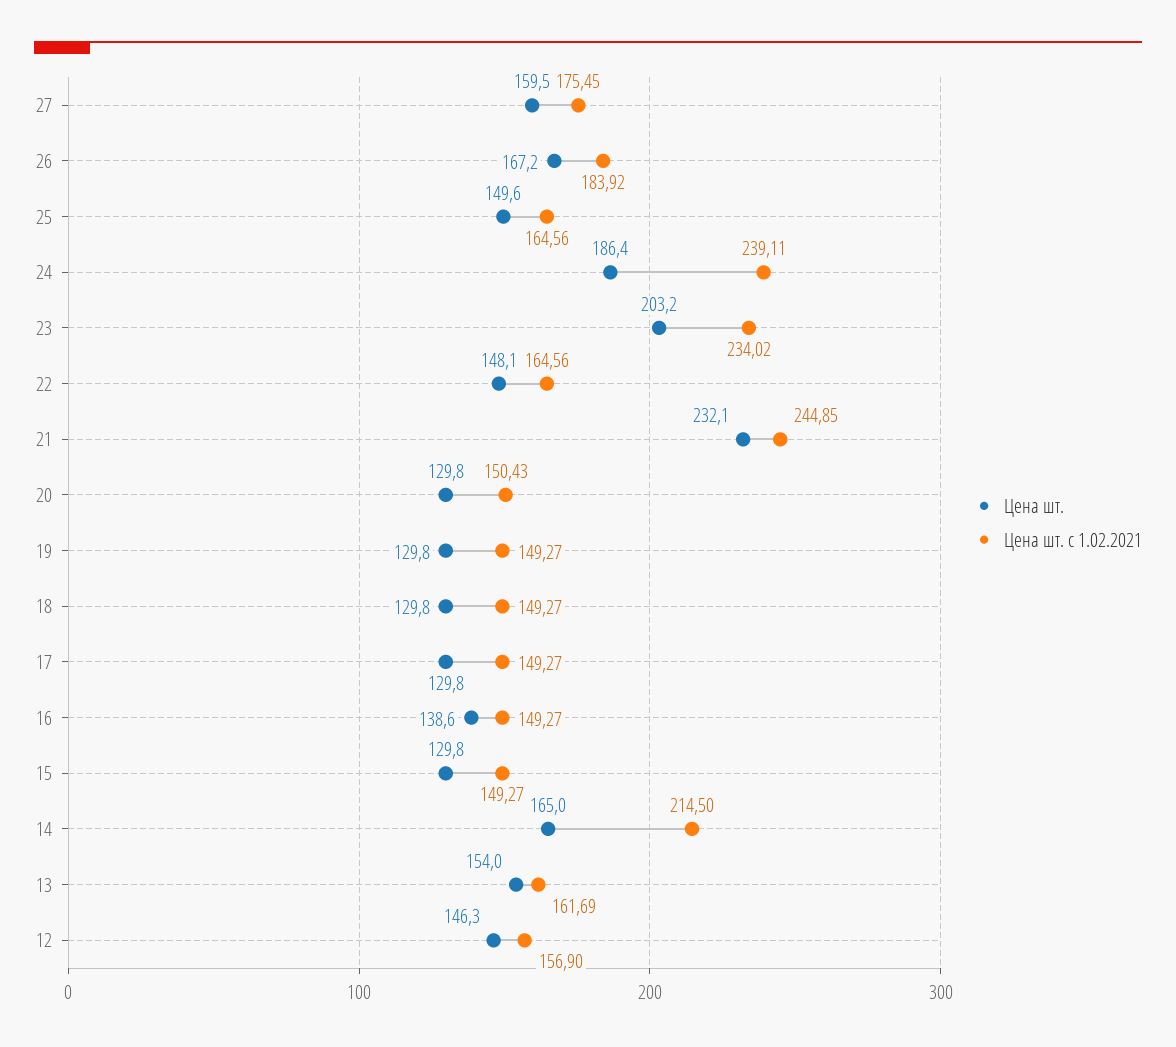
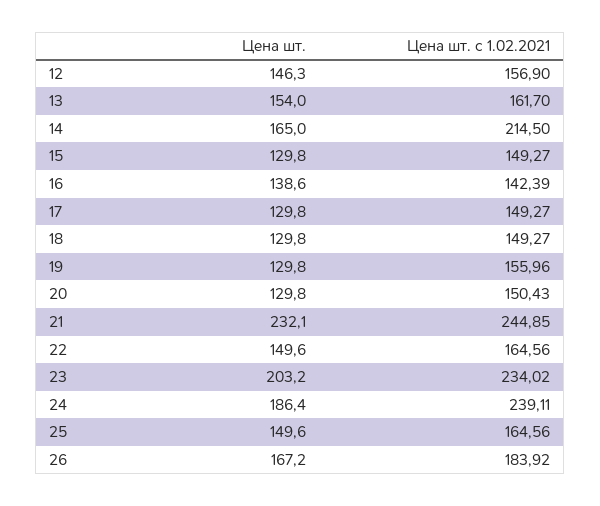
  {
    "Цена шт.": {
-     "27": 159.5,
      "26": 167.2,
      "25": 149.6,
      "24": 186.4,
      "23": 203.2,
-     "22": 148.1,
+     "22": 149.6,
      "21": 232.1,
      "20": 129.8,
      "19": 129.8,
      "18": 129.8,
      "17": 129.8,
      "16": 138.6,
      "15": 129.8,
      "14": 165,
      "13": 154,
      "12": 146.3
    },
    "Цена шт. с 1.02.2021": {
-     "27": 175.45,
      "26": 183.92,
      "25": 164.56,
      "24": 239.11,
      "23": 234.02,
      "22": 164.56,
      "21": 244.85,
      "20": 150.43,
-     "19": 149.27,
+     "19": 155.96,
      "18": 149.27,
      "17": 149.27,
-     "16": 149.27,
+     "16": 142.39,
      "15": 149.27,
      "14": 214.5,
-     "13": 161.69,
+     "13": 161.7,
      "12": 156.9
    }
  }

